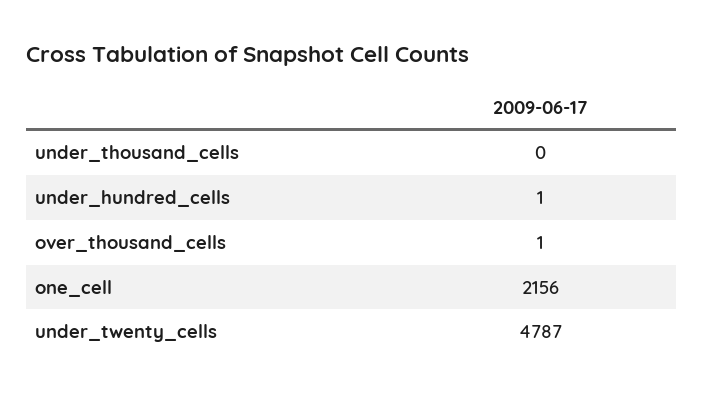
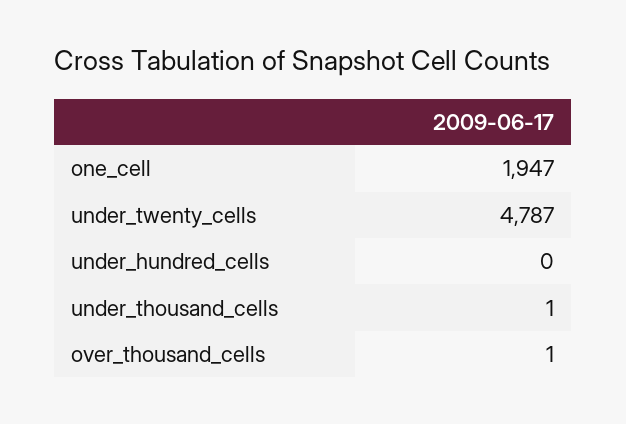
  {
-   "under_thousand_cells": 0,
+   "under_thousand_cells": 1,
-   "under_hundred_cells": 1,
+   "under_hundred_cells": 0,
    "over_thousand_cells": 1,
-   "one_cell": 2156,
+   "one_cell": 1947,
    "under_twenty_cells": 4787
  }

